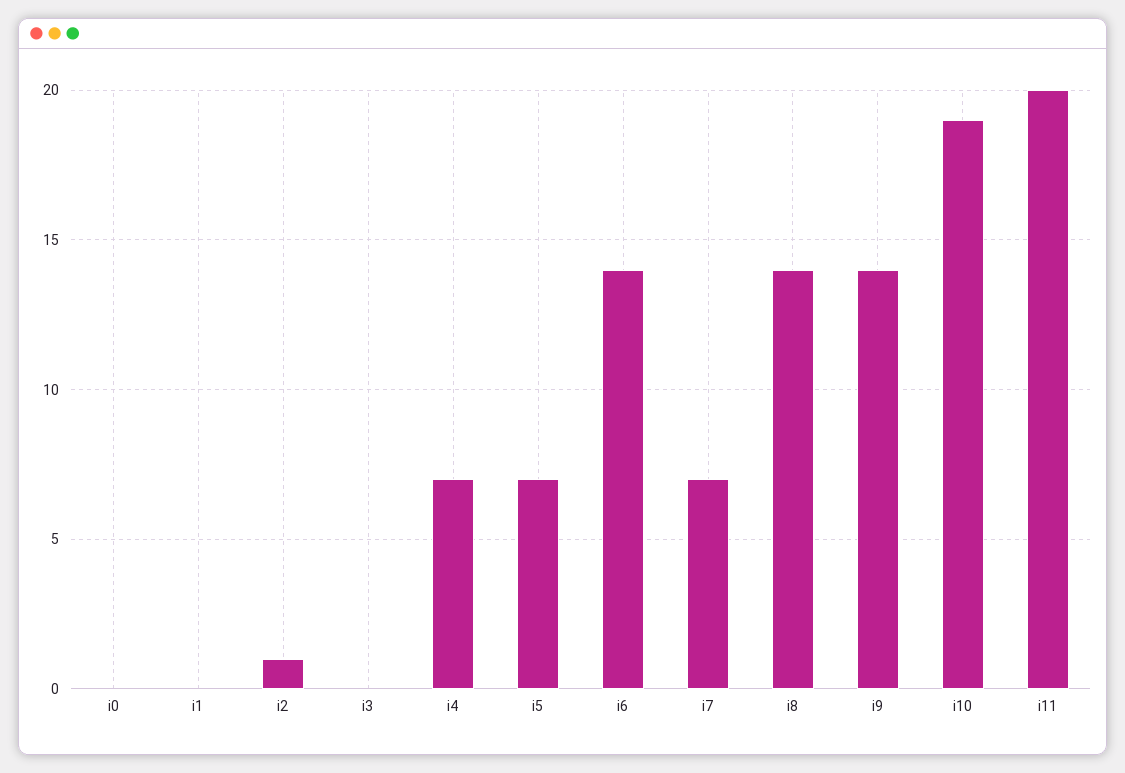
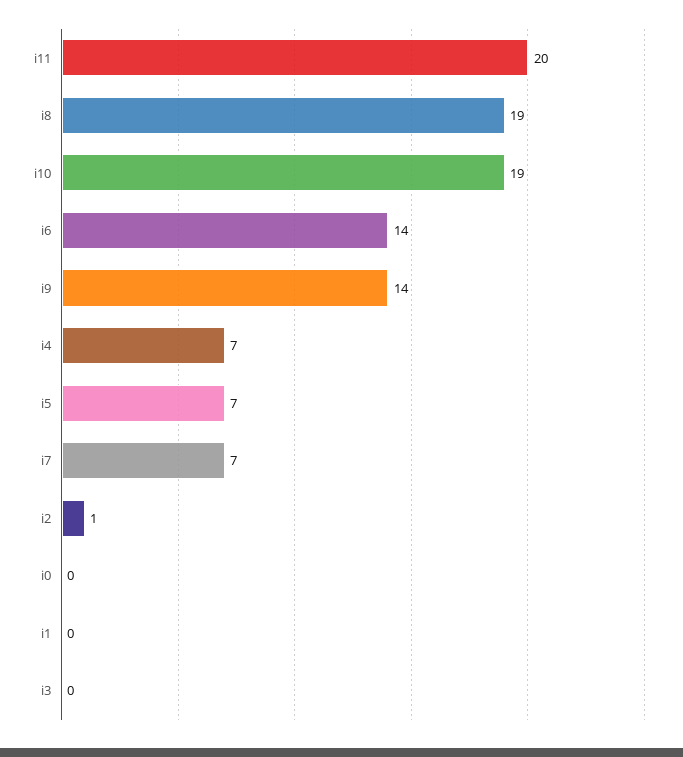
  {
    "i0": 0,
    "i1": 0,
    "i2": 1,
    "i3": 0,
    "i4": 7,
    "i5": 7,
    "i6": 14,
    "i7": 7,
-   "i8": 14,
+   "i8": 19,
    "i9": 14,
    "i10": 19,
    "i11": 20
  }

